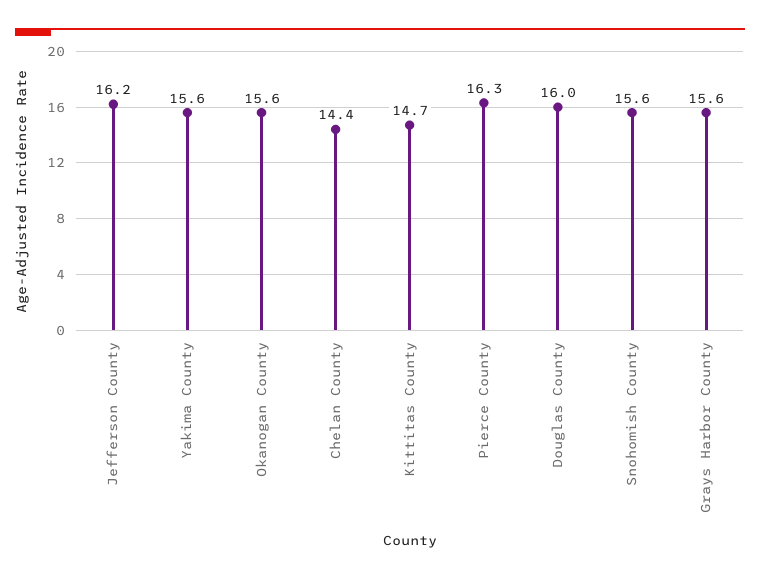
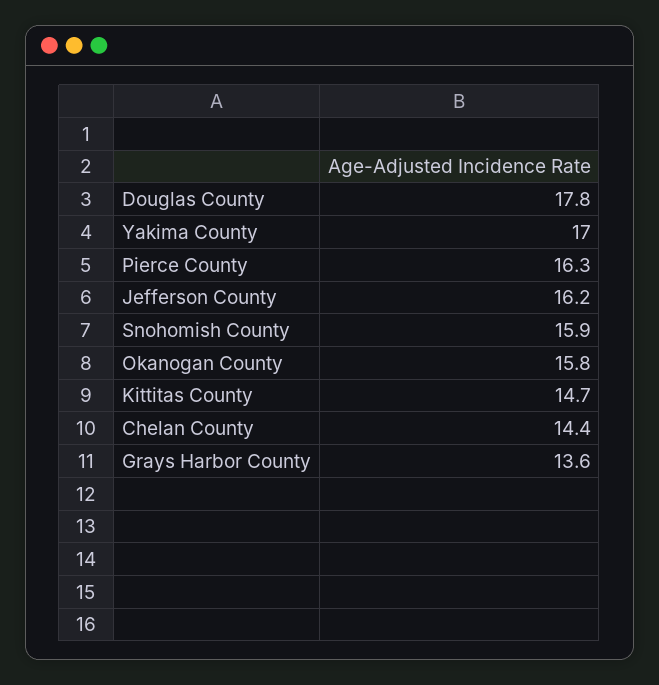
  {
    "Jefferson County": 16.2,
-   "Yakima County": 15.6,
+   "Yakima County": 17,
-   "Okanogan County": 15.6,
+   "Okanogan County": 15.8,
    "Chelan County": 14.4,
    "Kittitas County": 14.7,
    "Pierce County": 16.3,
-   "Douglas County": 16,
+   "Douglas County": 17.8,
-   "Snohomish County": 15.6,
+   "Snohomish County": 15.9,
-   "Grays Harbor County": 15.6
+   "Grays Harbor County": 13.6
  }

